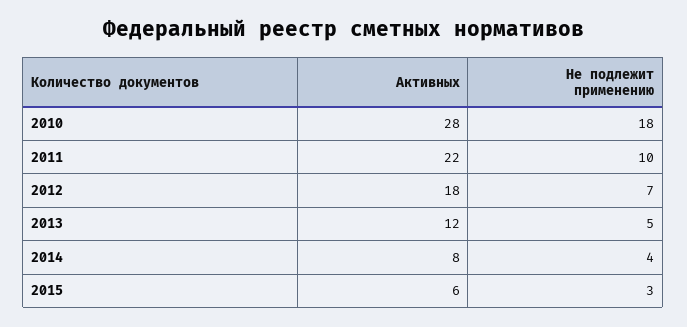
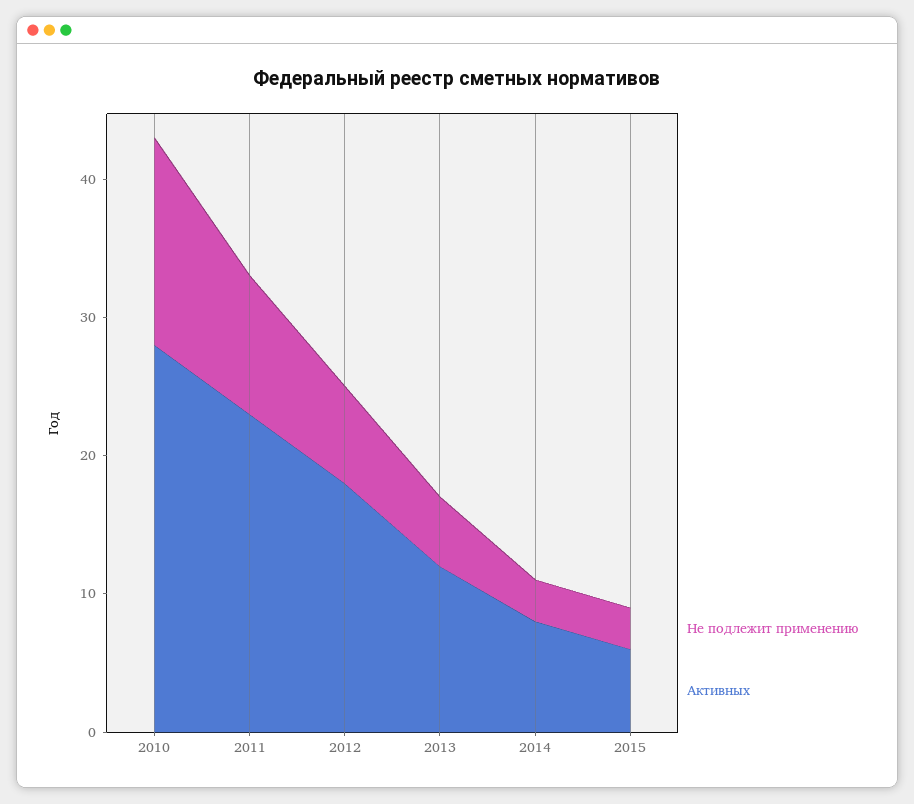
  {
    "Активных": {
      "2010": 28,
-     "2011": 22,
+     "2011": 23,
      "2012": 18,
      "2013": 12,
      "2014": 8,
      "2015": 6
    },
    "Не подлежит применению": {
-     "2010": 18,
+     "2010": 15,
      "2011": 10,
      "2012": 7,
      "2013": 5,
-     "2014": 4,
+     "2014": 3,
      "2015": 3
    }
  }

